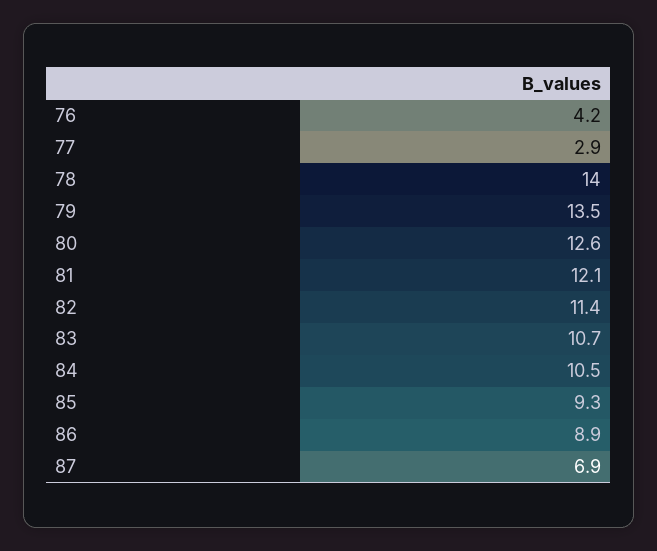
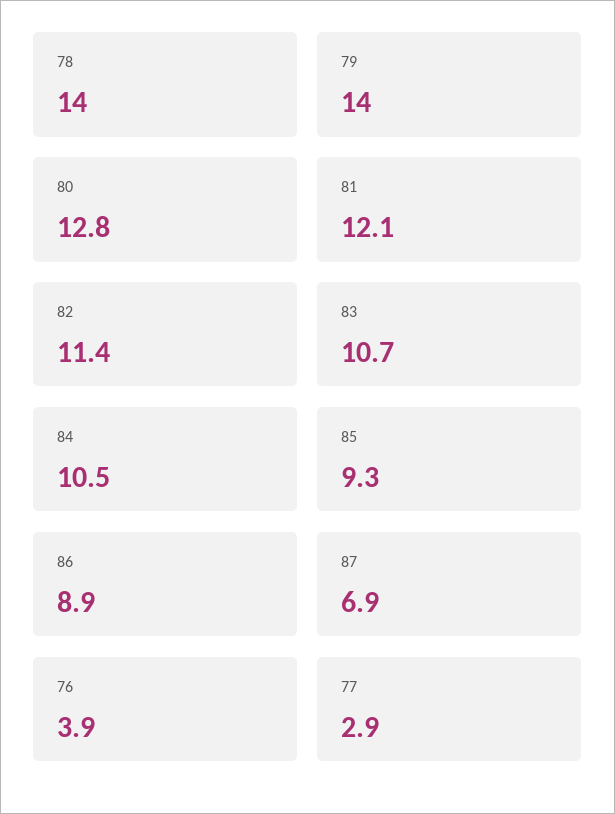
  {
-   "76": 4.2,
+   "76": 3.9,
    "77": 2.9,
    "78": 14,
-   "79": 13.5,
+   "79": 14,
-   "80": 12.6,
+   "80": 12.8,
    "81": 12.1,
    "82": 11.4,
    "83": 10.7,
    "84": 10.5,
    "85": 9.3,
    "86": 8.9,
    "87": 6.9
  }

